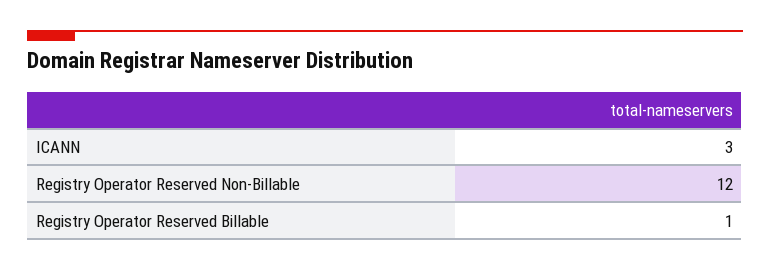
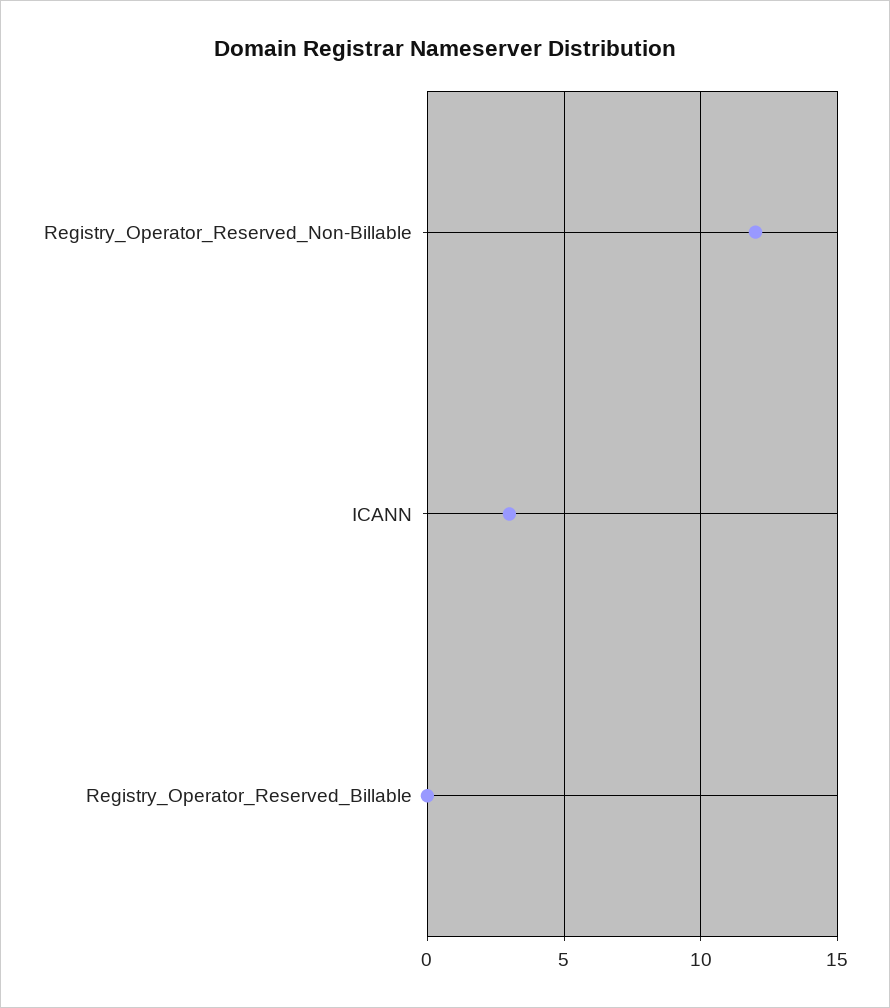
  {
    "ICANN": 3,
    "Registry Operator Reserved Non-Billable": 12,
-   "Registry Operator Reserved Billable": 1
+   "Registry Operator Reserved Billable": 0
  }

